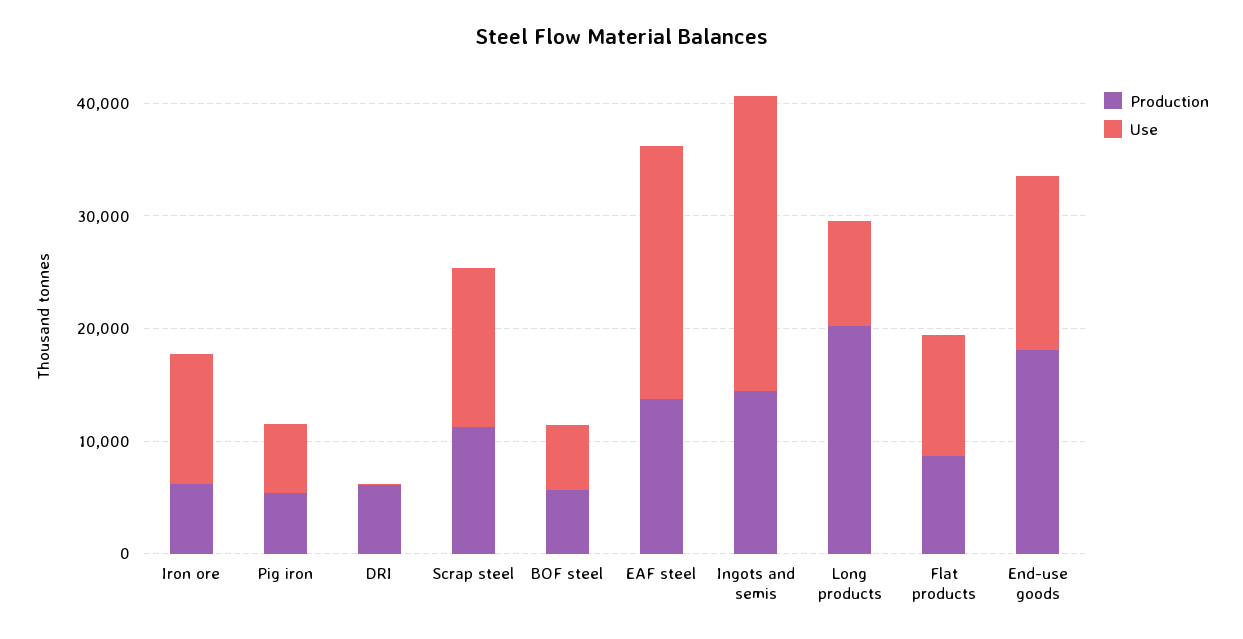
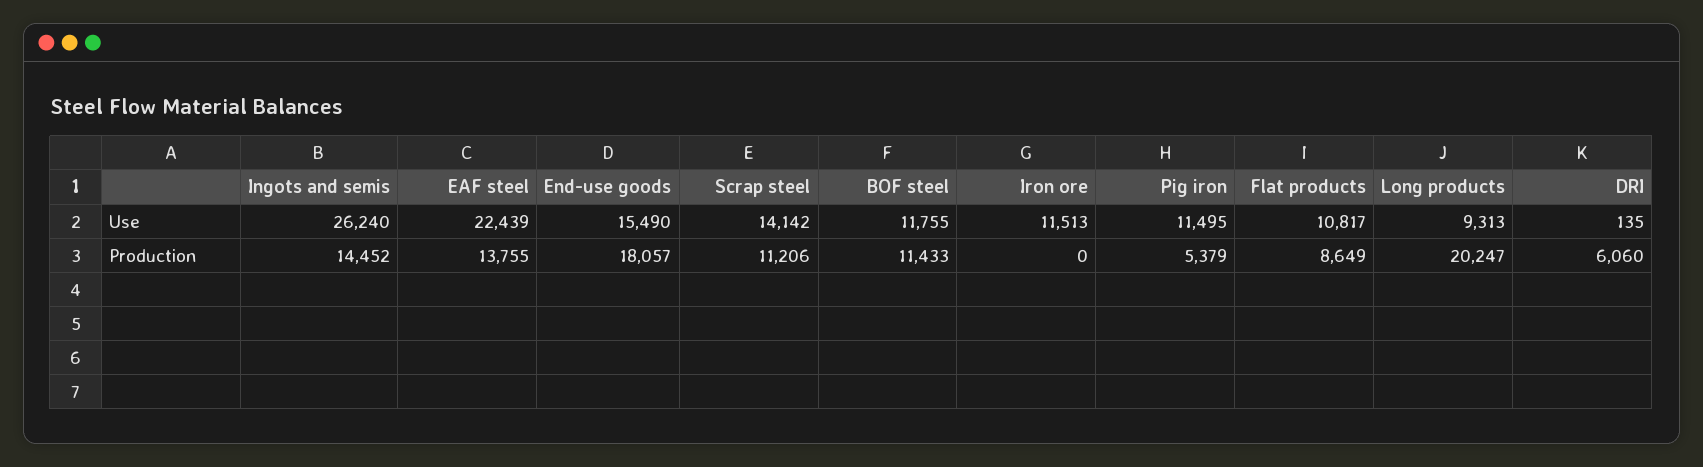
  {
    "Production": {
-     "Iron ore": 6000,
+     "Iron ore": 0,
      "Pig iron": 5379,
      "DRI": 6060,
      "Scrap steel": 11206,
-     "BOF steel": 6000,
+     "BOF steel": 11433,
      "EAF steel": 13755,
      "Ingots and semis": 14452,
      "Long products": 20247,
      "Flat products": 8649,
      "End-use goods": 18057
    },
    "Use": {
      "Iron ore": 11513,
-     "Pig iron": 6000,
+     "Pig iron": 11495,
      "DRI": 135,
      "Scrap steel": 14142,
-     "BOF steel": 6000,
+     "BOF steel": 11755,
      "EAF steel": 22439,
      "Ingots and semis": 26240,
      "Long products": 9313,
      "Flat products": 10817,
      "End-use goods": 15490
    }
  }

